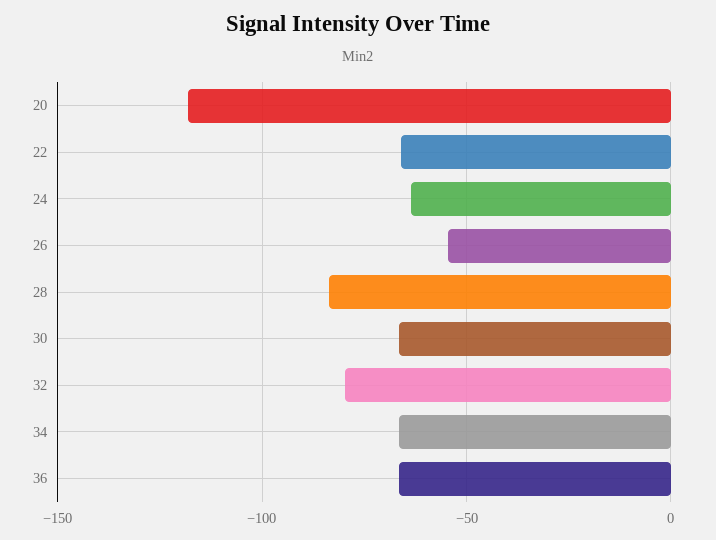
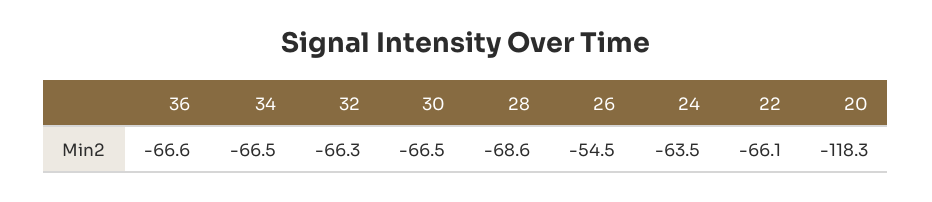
  {
    "20": -118.3,
    "22": -66.1,
    "24": -63.5,
    "26": -54.5,
-   "28": -85,
+   "28": -68.6,
    "30": -66.5,
-   "32": -80,
+   "32": -66.3,
    "34": -66.5,
    "36": -66.6
  }

